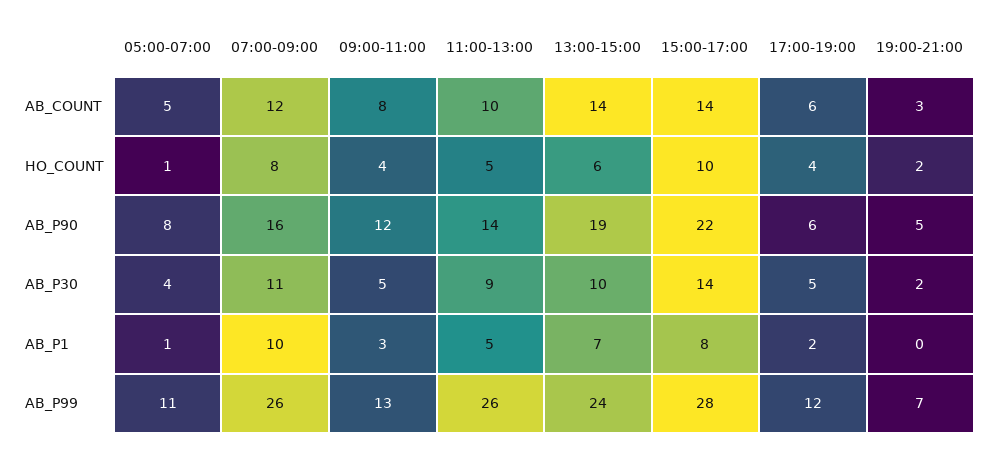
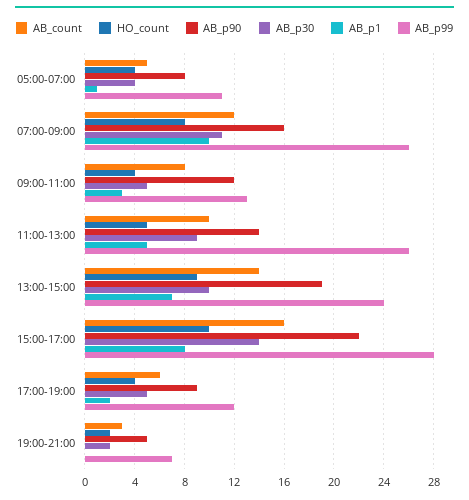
  {
    "AB_COUNT": {
      "05:00-07:00": 5,
      "07:00-09:00": 12,
      "09:00-11:00": 8,
      "11:00-13:00": 10,
      "13:00-15:00": 14,
-     "15:00-17:00": 14,
+     "15:00-17:00": 16,
      "17:00-19:00": 6,
      "19:00-21:00": 3
    },
    "HO_COUNT": {
-     "05:00-07:00": 1,
+     "05:00-07:00": 4,
      "07:00-09:00": 8,
      "09:00-11:00": 4,
      "11:00-13:00": 5,
-     "13:00-15:00": 6,
+     "13:00-15:00": 9,
      "15:00-17:00": 10,
      "17:00-19:00": 4,
      "19:00-21:00": 2
    },
    "AB_P90": {
      "05:00-07:00": 8,
      "07:00-09:00": 16,
      "09:00-11:00": 12,
      "11:00-13:00": 14,
      "13:00-15:00": 19,
      "15:00-17:00": 22,
-     "17:00-19:00": 6,
+     "17:00-19:00": 9,
      "19:00-21:00": 5
    },
    "AB_P30": {
      "05:00-07:00": 4,
      "07:00-09:00": 11,
      "09:00-11:00": 5,
      "11:00-13:00": 9,
      "13:00-15:00": 10,
      "15:00-17:00": 14,
      "17:00-19:00": 5,
      "19:00-21:00": 2
    },
    "AB_P1": {
      "05:00-07:00": 1,
      "07:00-09:00": 10,
      "09:00-11:00": 3,
      "11:00-13:00": 5,
      "13:00-15:00": 7,
      "15:00-17:00": 8,
      "17:00-19:00": 2,
      "19:00-21:00": 0
    },
    "AB_P99": {
      "05:00-07:00": 11,
      "07:00-09:00": 26,
      "09:00-11:00": 13,
      "11:00-13:00": 26,
      "13:00-15:00": 24,
      "15:00-17:00": 28,
      "17:00-19:00": 12,
      "19:00-21:00": 7
    }
  }

